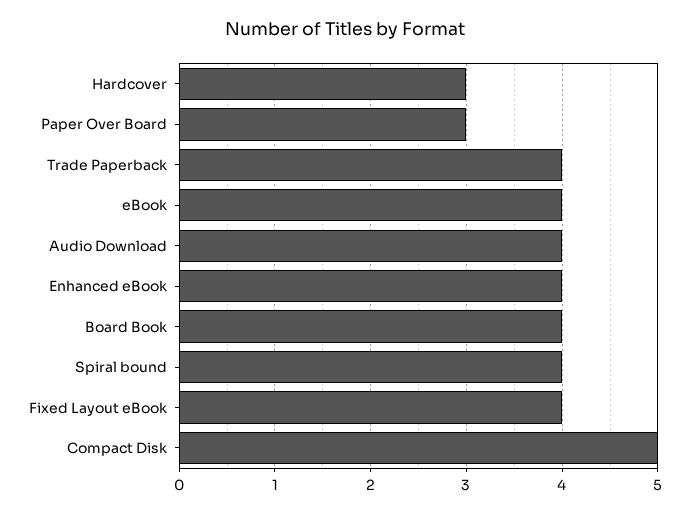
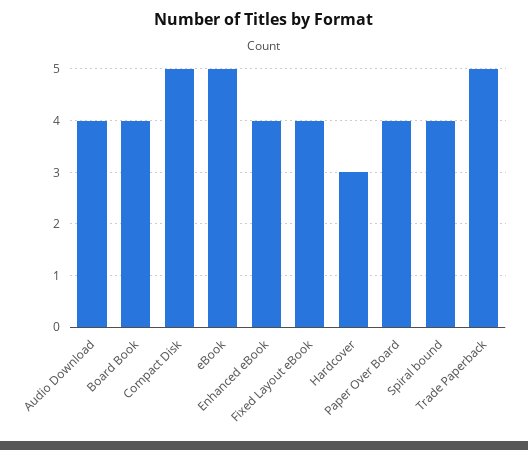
  {
    "Hardcover": 3,
-   "Paper Over Board": 3,
+   "Paper Over Board": 4,
-   "Trade Paperback": 4,
+   "Trade Paperback": 5,
-   "eBook": 4,
+   "eBook": 5,
    "Audio Download": 4,
    "Enhanced eBook": 4,
    "Board Book": 4,
    "Spiral bound": 4,
    "Fixed Layout eBook": 4,
    "Compact Disk": 5
  }

